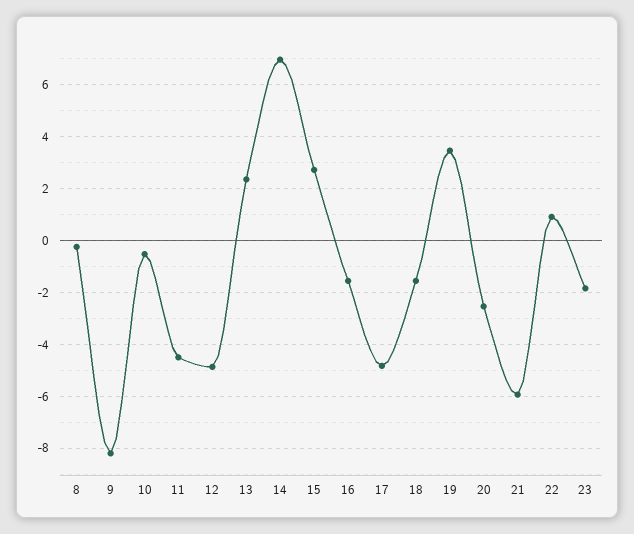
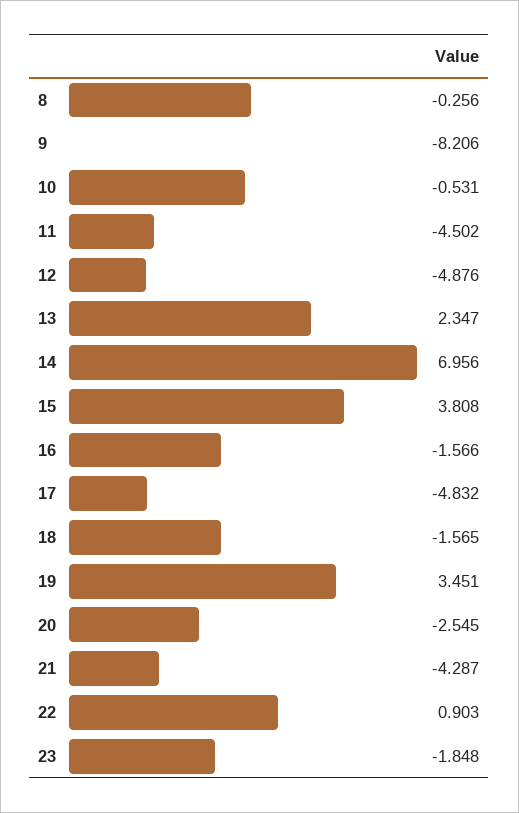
  {
    "8": -0.256,
    "9": -8.206,
    "10": -0.531,
    "11": -4.502,
    "12": -4.876,
    "13": 2.347,
    "14": 6.956,
-   "15": 2.75,
+   "15": 3.808,
    "16": -1.566,
    "17": -4.832,
    "18": -1.565,
    "19": 3.451,
    "20": -2.545,
-   "21": -6,
+   "21": -4.287,
    "22": 0.903,
    "23": -1.848
  }

